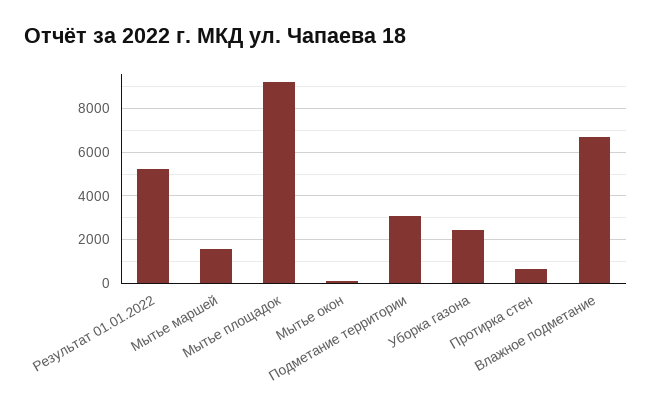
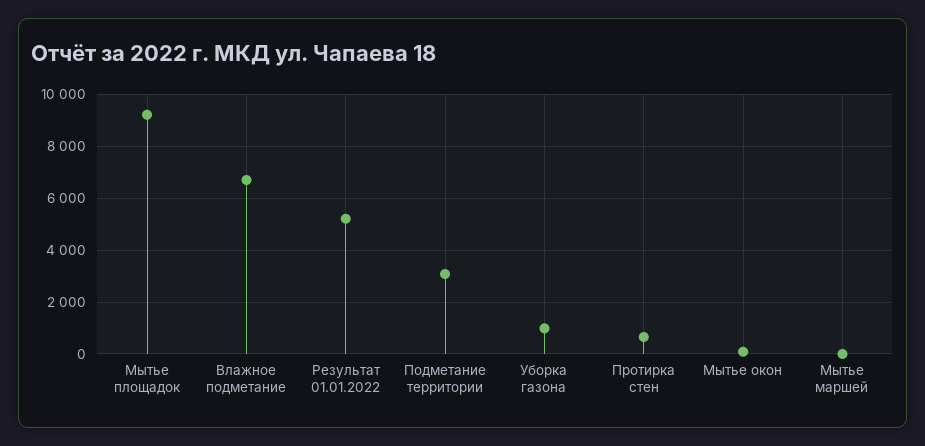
  {
    "Результат 01.01.2022": 5250,
-   "Мытье маршей": 1500,
+   "Мытье маршей": 0,
    "Мытье площадок": 9250,
    "Мытье окон": 0,
    "Подметание территории": 3000,
-   "Уборка газона": 2500,
+   "Уборка газона": 1000,
    "Протирка стен": 750,
    "Влажное подметание": 6750
  }

